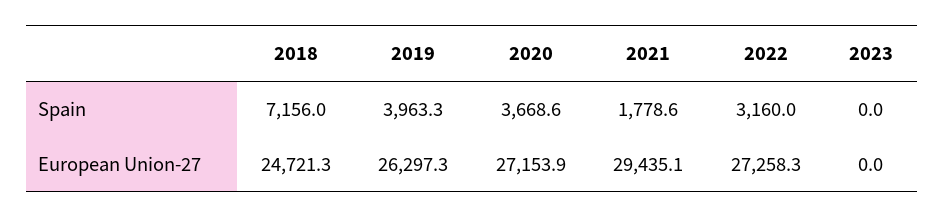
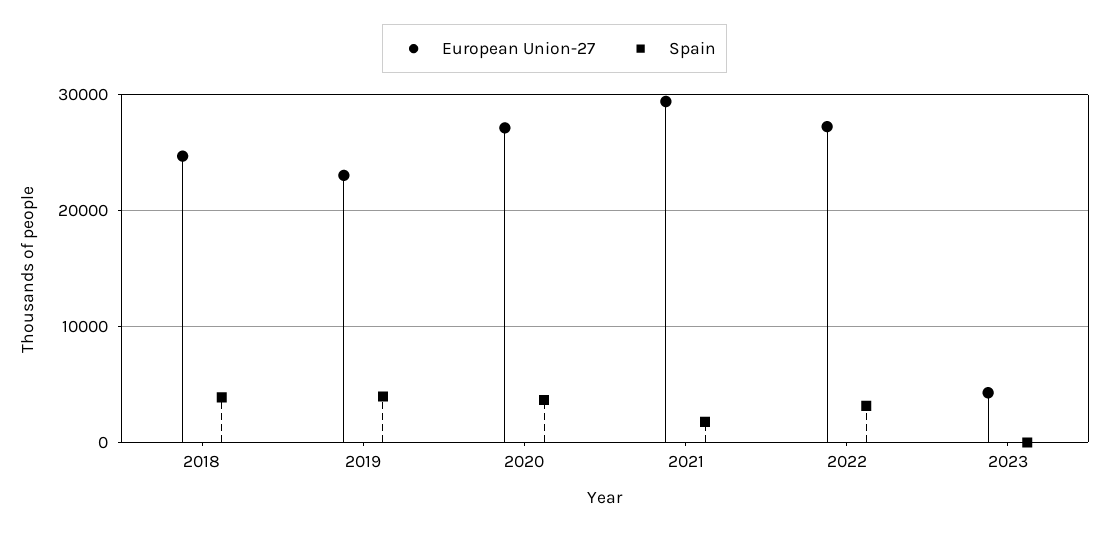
  {
    "Spain": {
-     "2018": 7156,
+     "2018": 4000,
      "2019": 3963.3,
      "2020": 3668.6,
      "2021": 1778.6,
      "2022": 3160,
      "2023": 0
    },
    "European Union-27": {
      "2018": 24721.3,
-     "2019": 26297.3,
+     "2019": 23000,
      "2020": 27153.9,
      "2021": 29435.1,
      "2022": 27258.3,
-     "2023": 0
+     "2023": 4000
    }
  }

